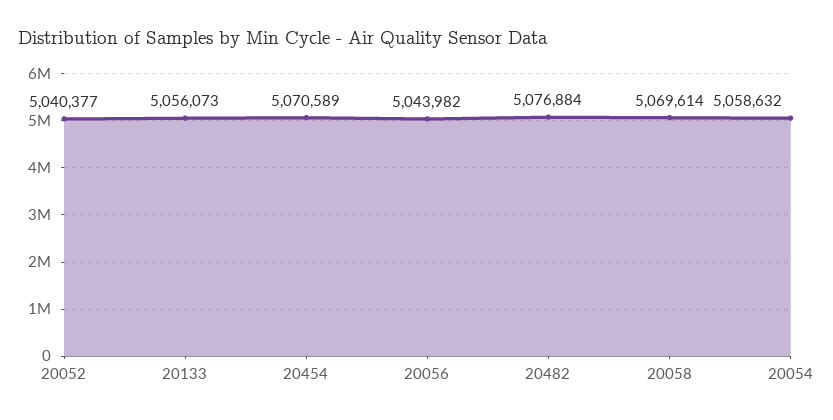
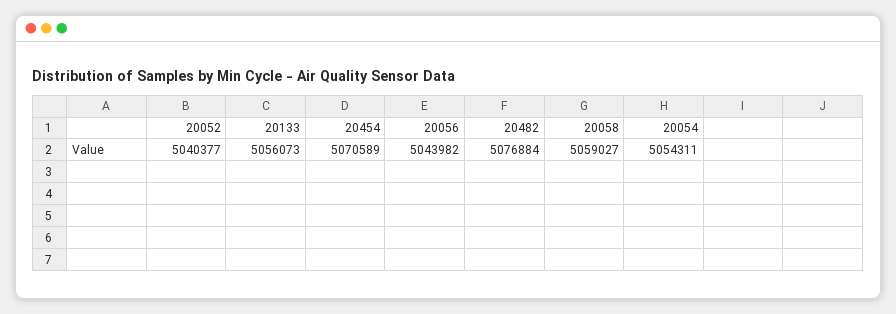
  {
    "20052": 5040377,
    "20133": 5056073,
    "20454": 5070589,
    "20056": 5043982,
    "20482": 5076884,
-   "20058": 5069614,
+   "20058": 5059027,
-   "20054": 5058632
+   "20054": 5054311
  }

